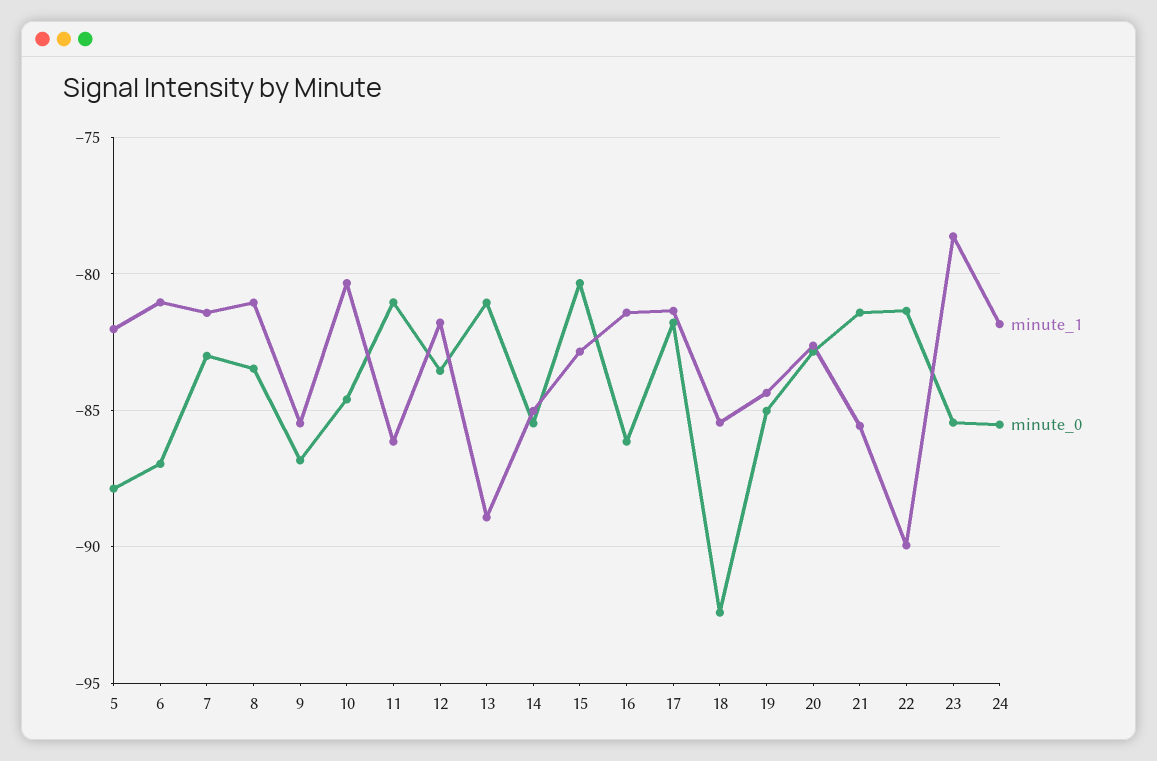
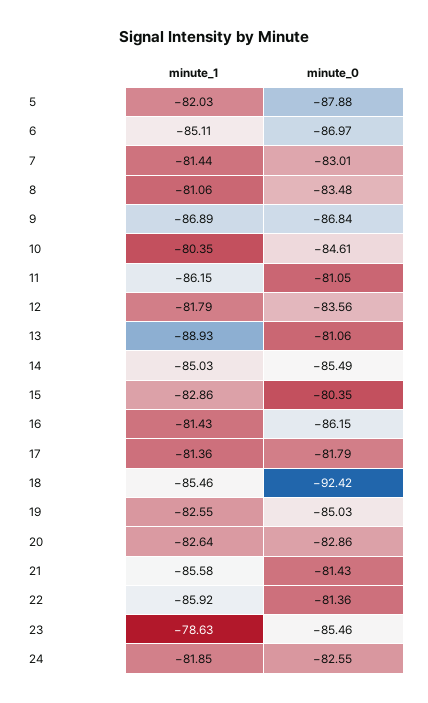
  {
    "minute_1": {
      "5": -82.03,
-     "6": -81,
+     "6": -85.11,
      "7": -81.44,
      "8": -81.06,
-     "9": -85.5,
+     "9": -86.89,
      "10": -80.35,
      "11": -86.15,
      "12": -81.79,
      "13": -88.93,
      "14": -85.03,
      "15": -82.86,
      "16": -81.43,
      "17": -81.36,
      "18": -85.46,
-     "19": -84.5,
+     "19": -82.55,
      "20": -82.64,
      "21": -85.58,
-     "22": -90,
+     "22": -85.92,
      "23": -78.63,
      "24": -81.85
    },
    "minute_0": {
      "5": -87.88,
      "6": -86.97,
      "7": -83.01,
      "8": -83.48,
      "9": -86.84,
      "10": -84.61,
      "11": -81.05,
      "12": -83.56,
      "13": -81.06,
      "14": -85.49,
      "15": -80.35,
      "16": -86.15,
      "17": -81.79,
      "18": -92.42,
      "19": -85.03,
      "20": -82.86,
      "21": -81.43,
      "22": -81.36,
      "23": -85.46,
-     "24": -85.5
+     "24": -82.55
    }
  }

